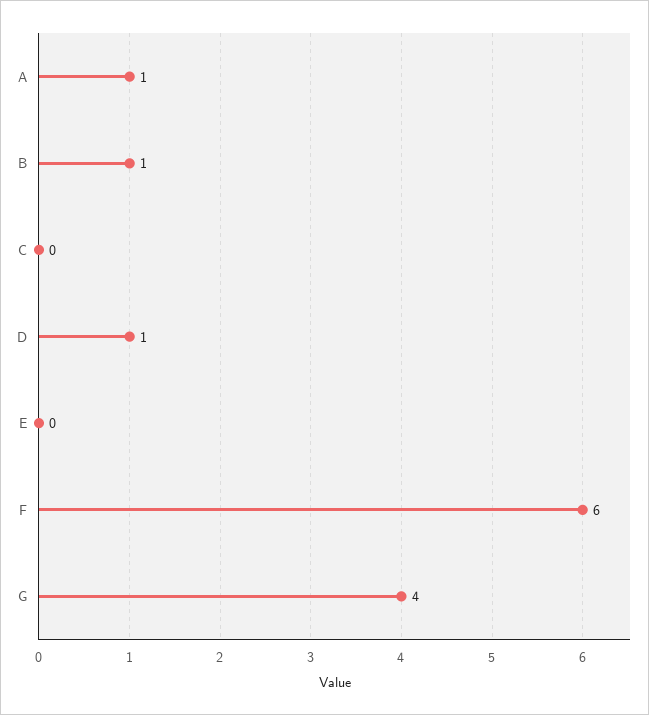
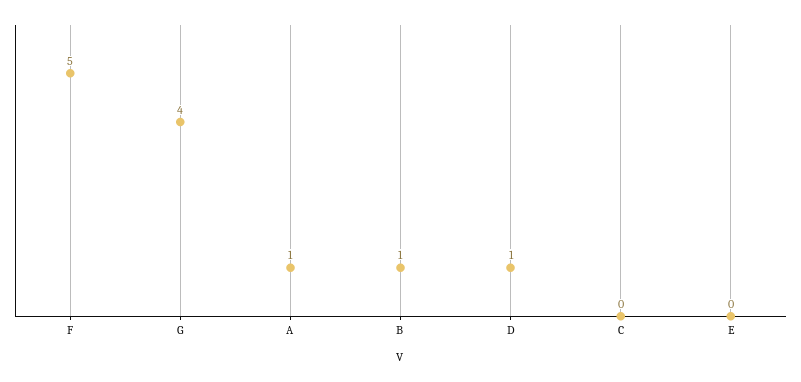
  {
    "A": 1,
    "B": 1,
    "C": 0,
    "D": 1,
    "E": 0,
-   "F": 6,
+   "F": 5,
    "G": 4
  }

